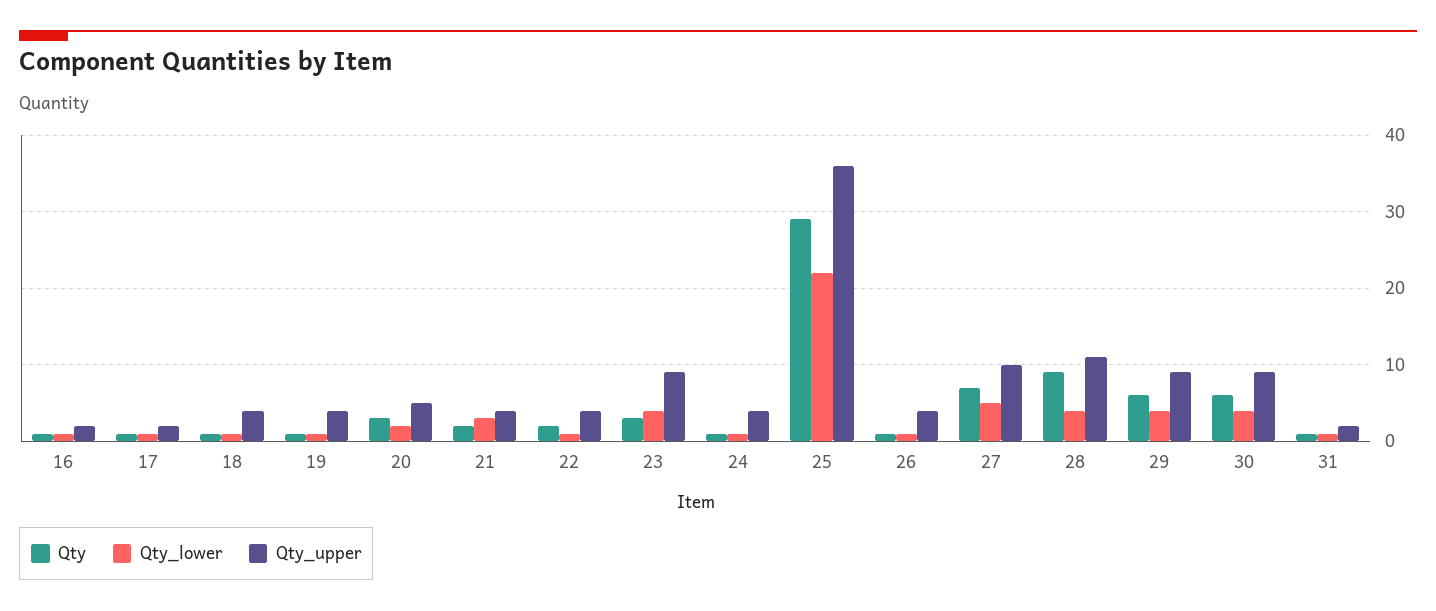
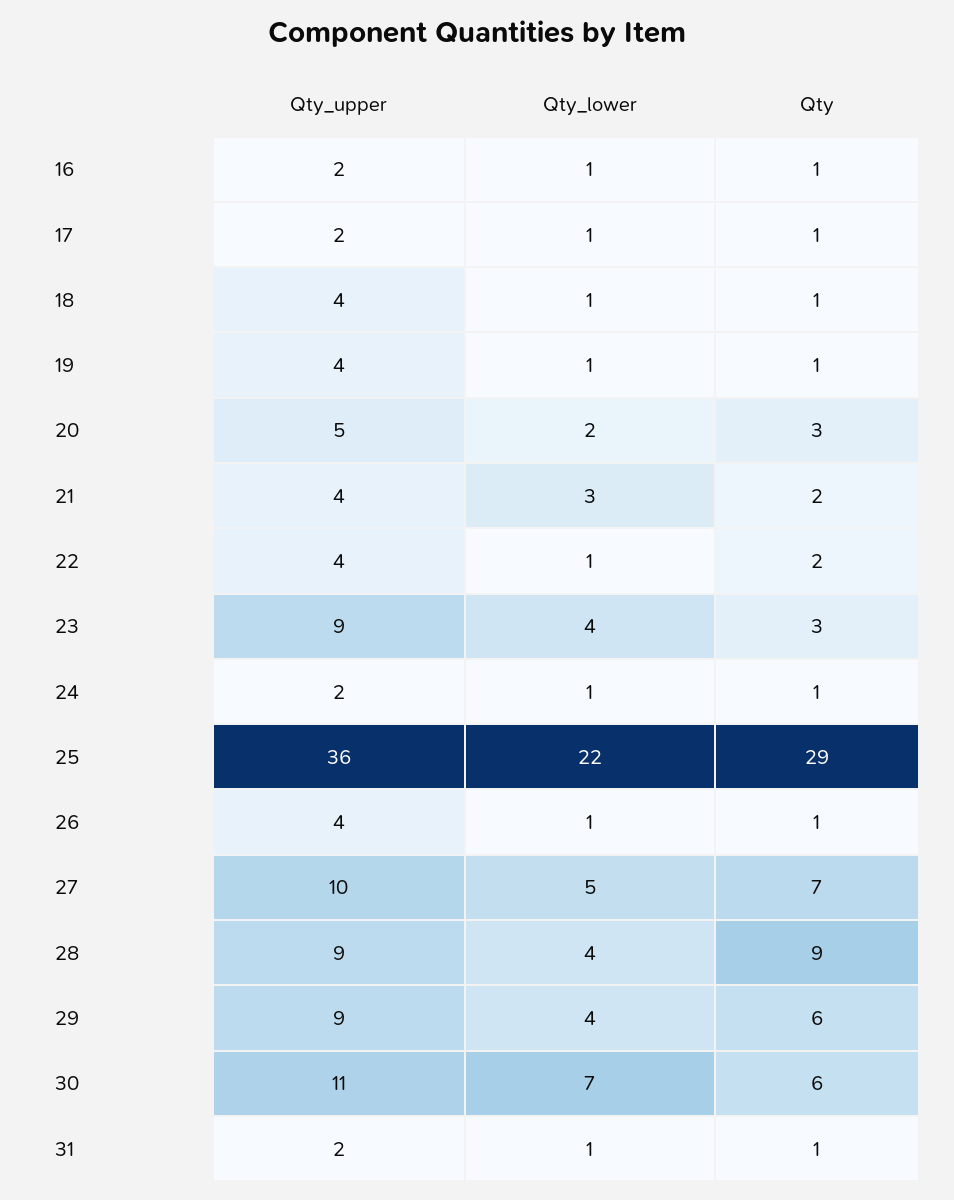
  {
    "Qty": {
      "16": 1,
      "17": 1,
      "18": 1,
      "19": 1,
      "20": 3,
      "21": 2,
      "22": 2,
      "23": 3,
      "24": 1,
      "25": 29,
      "26": 1,
      "27": 7,
      "28": 9,
      "29": 6,
      "30": 6,
      "31": 1
    },
    "Qty_lower": {
      "16": 1,
      "17": 1,
      "18": 1,
      "19": 1,
      "20": 2,
      "21": 3,
      "22": 1,
      "23": 4,
      "24": 1,
      "25": 22,
      "26": 1,
      "27": 5,
      "28": 4,
      "29": 4,
-     "30": 4,
+     "30": 7,
      "31": 1
    },
    "Qty_upper": {
      "16": 2,
      "17": 2,
      "18": 4,
      "19": 4,
      "20": 5,
      "21": 4,
      "22": 4,
      "23": 9,
-     "24": 4,
+     "24": 2,
      "25": 36,
      "26": 4,
      "27": 10,
-     "28": 11,
+     "28": 9,
      "29": 9,
-     "30": 9,
+     "30": 11,
      "31": 2
    }
  }

